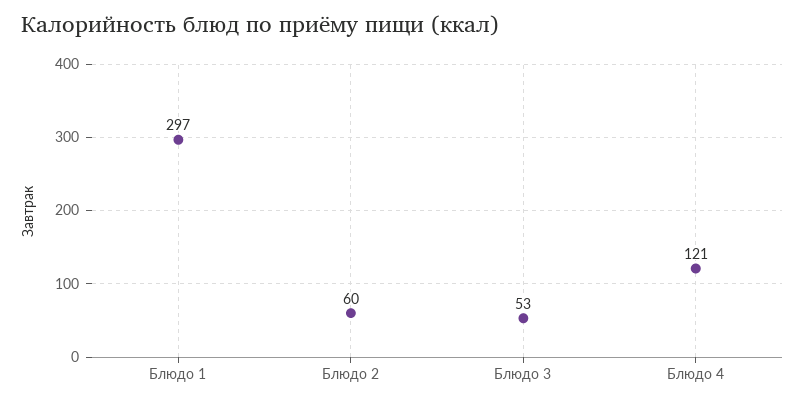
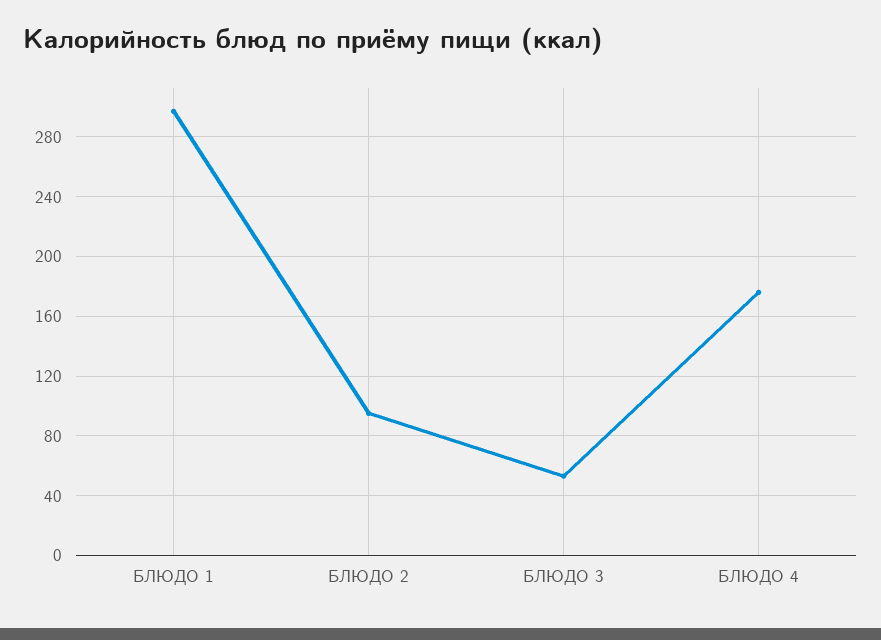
  {
    "Блюдо 1": 297,
-   "Блюдо 2": 60,
+   "Блюдо 2": 95,
    "Блюдо 3": 53,
-   "Блюдо 4": 121
+   "Блюдо 4": 175
  }

